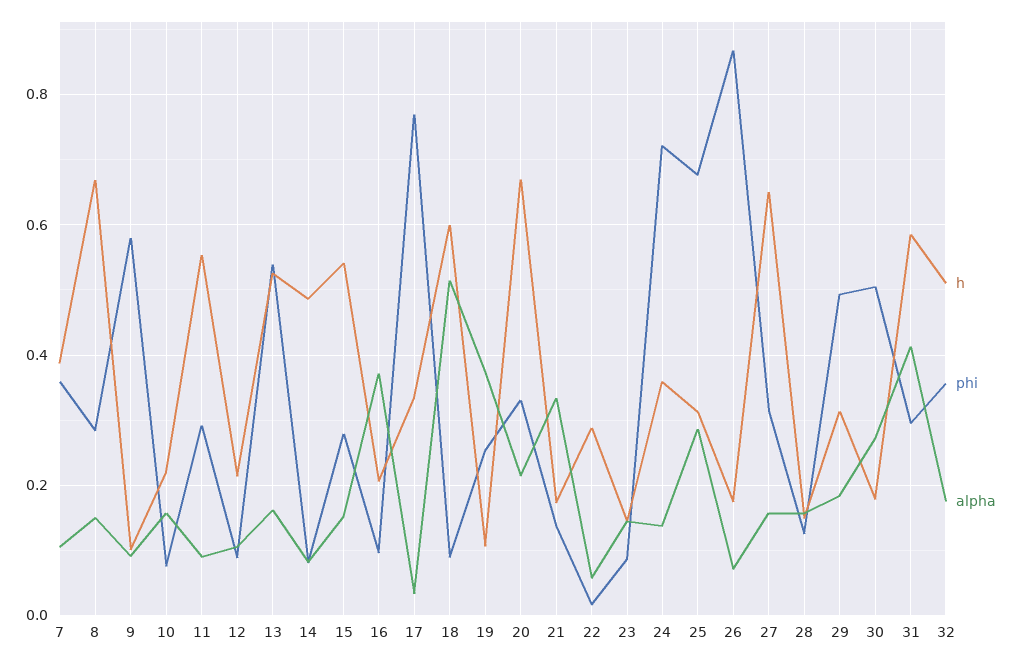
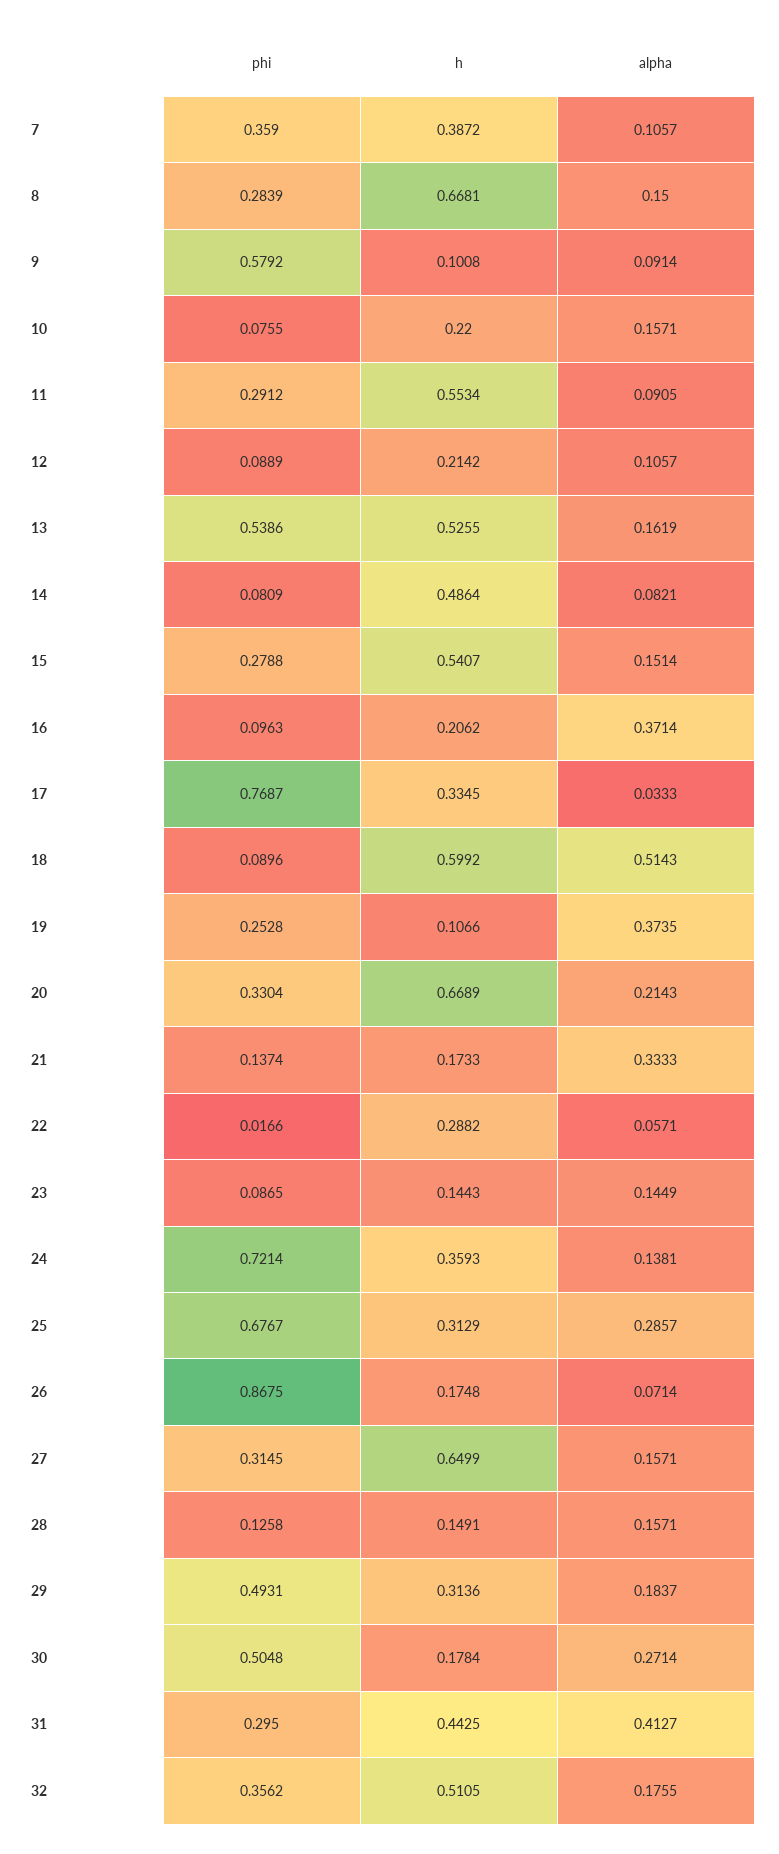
  {
    "h": {
      "7": 0.3872,
      "8": 0.6681,
      "9": 0.1008,
      "10": 0.22,
      "11": 0.5534,
      "12": 0.2142,
      "13": 0.5255,
      "14": 0.4864,
      "15": 0.5407,
      "16": 0.2062,
      "17": 0.3345,
      "18": 0.5992,
      "19": 0.1066,
      "20": 0.6689,
      "21": 0.1733,
      "22": 0.2882,
      "23": 0.1443,
      "24": 0.3593,
      "25": 0.3129,
      "26": 0.1748,
      "27": 0.6499,
      "28": 0.1491,
      "29": 0.3136,
      "30": 0.1784,
-     "31": 0.58,
+     "31": 0.4425,
      "32": 0.5105
    },
    "phi": {
      "7": 0.359,
      "8": 0.2839,
      "9": 0.5792,
      "10": 0.0755,
      "11": 0.2912,
      "12": 0.0889,
      "13": 0.5386,
      "14": 0.0809,
      "15": 0.2788,
      "16": 0.0963,
      "17": 0.7687,
      "18": 0.0896,
      "19": 0.2528,
      "20": 0.3304,
      "21": 0.1374,
      "22": 0.0166,
      "23": 0.0865,
      "24": 0.7214,
      "25": 0.6767,
      "26": 0.8675,
      "27": 0.3145,
      "28": 0.1258,
      "29": 0.4931,
      "30": 0.5048,
      "31": 0.295,
      "32": 0.3562
    },
    "alpha": {
      "7": 0.1057,
      "8": 0.15,
      "9": 0.0914,
      "10": 0.1571,
      "11": 0.0905,
      "12": 0.1057,
      "13": 0.1619,
      "14": 0.0821,
      "15": 0.1514,
      "16": 0.3714,
      "17": 0.0333,
      "18": 0.5143,
      "19": 0.3735,
      "20": 0.2143,
      "21": 0.3333,
      "22": 0.0571,
      "23": 0.1449,
      "24": 0.1381,
      "25": 0.2857,
      "26": 0.0714,
      "27": 0.1571,
      "28": 0.1571,
      "29": 0.1837,
      "30": 0.2714,
      "31": 0.4127,
      "32": 0.1755
    }
  }

